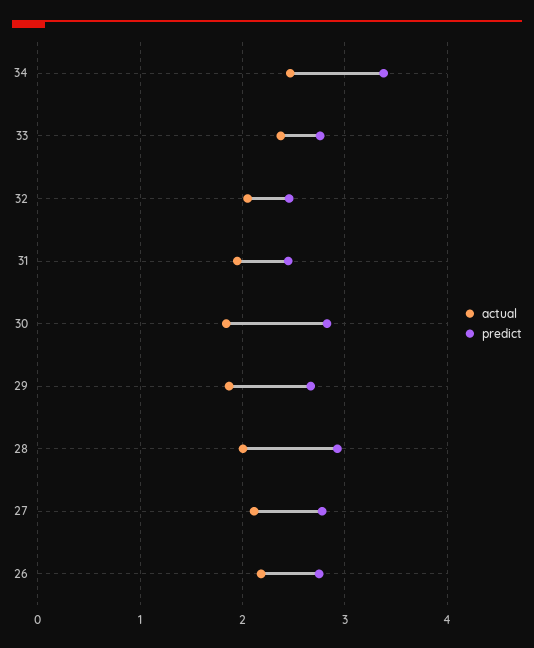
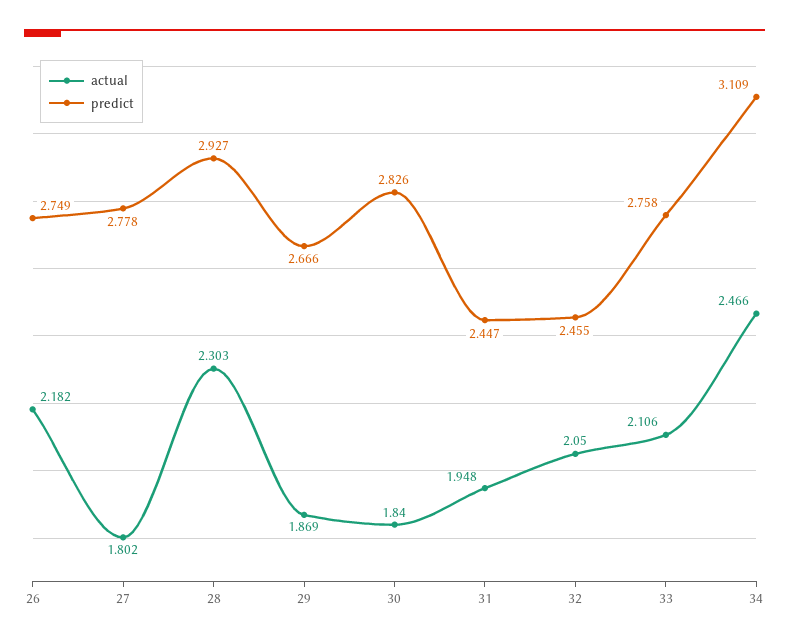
  {
    "actual": {
      "34": 2.466,
-     "33": 2.4,
+     "33": 2.106,
      "32": 2.05,
      "31": 1.948,
      "30": 1.84,
      "29": 1.869,
-     "28": 2,
+     "28": 2.303,
-     "27": 2.1,
+     "27": 1.802,
      "26": 2.182
    },
    "predict": {
-     "34": 3.4,
+     "34": 3.109,
      "33": 2.758,
      "32": 2.455,
      "31": 2.447,
      "30": 2.826,
      "29": 2.666,
      "28": 2.927,
      "27": 2.778,
      "26": 2.749
    }
  }

